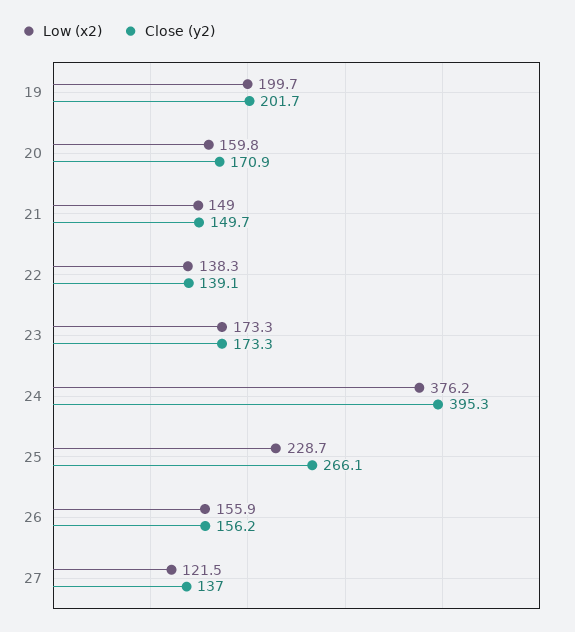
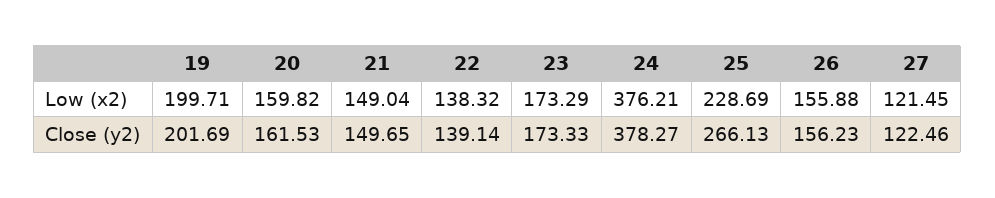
  {
    "Low (x2)": {
      "19": 199.71,
      "20": 159.82,
      "21": 149.04,
      "22": 138.32,
      "23": 173.29,
      "24": 376.21,
      "25": 228.69,
      "26": 155.88,
      "27": 121.45
    },
    "Close (y2)": {
      "19": 201.69,
-     "20": 170.9,
+     "20": 161.53,
      "21": 149.65,
      "22": 139.14,
      "23": 173.33,
-     "24": 395.3,
+     "24": 378.27,
      "25": 266.13,
      "26": 156.23,
-     "27": 137
+     "27": 122.46
    }
  }

